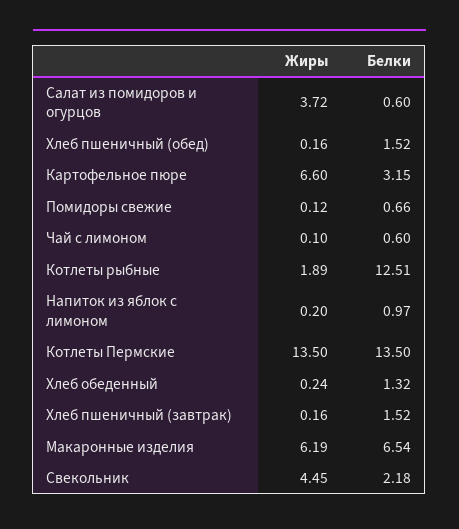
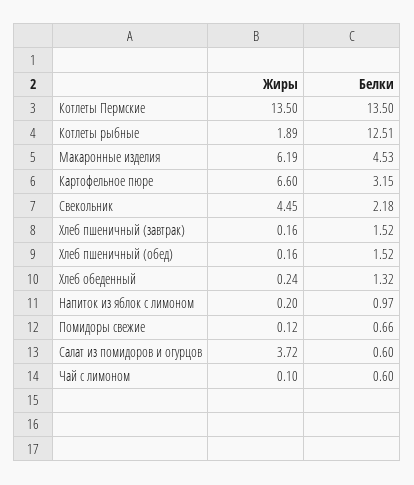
  {
    "Жиры": {
      "Салат из помидоров и огурцов": 3.72,
      "Хлеб пшеничный (обед)": 0.16,
      "Картофельное пюре": 6.6,
      "Помидоры свежие": 0.12,
      "Чай с лимоном": 0.1,
      "Котлеты рыбные": 1.89,
      "Напиток из яблок с лимоном": 0.2,
      "Котлеты Пермские": 13.5,
      "Хлеб обеденный": 0.24,
      "Хлеб пшеничный (завтрак)": 0.16,
      "Макаронные изделия": 6.19,
      "Свекольник": 4.45
    },
    "Белки": {
      "Салат из помидоров и огурцов": 0.6,
      "Хлеб пшеничный (обед)": 1.52,
      "Картофельное пюре": 3.15,
      "Помидоры свежие": 0.66,
      "Чай с лимоном": 0.6,
      "Котлеты рыбные": 12.51,
      "Напиток из яблок с лимоном": 0.97,
      "Котлеты Пермские": 13.5,
      "Хлеб обеденный": 1.32,
      "Хлеб пшеничный (завтрак)": 1.52,
-     "Макаронные изделия": 6.54,
+     "Макаронные изделия": 4.53,
      "Свекольник": 2.18
    }
  }

